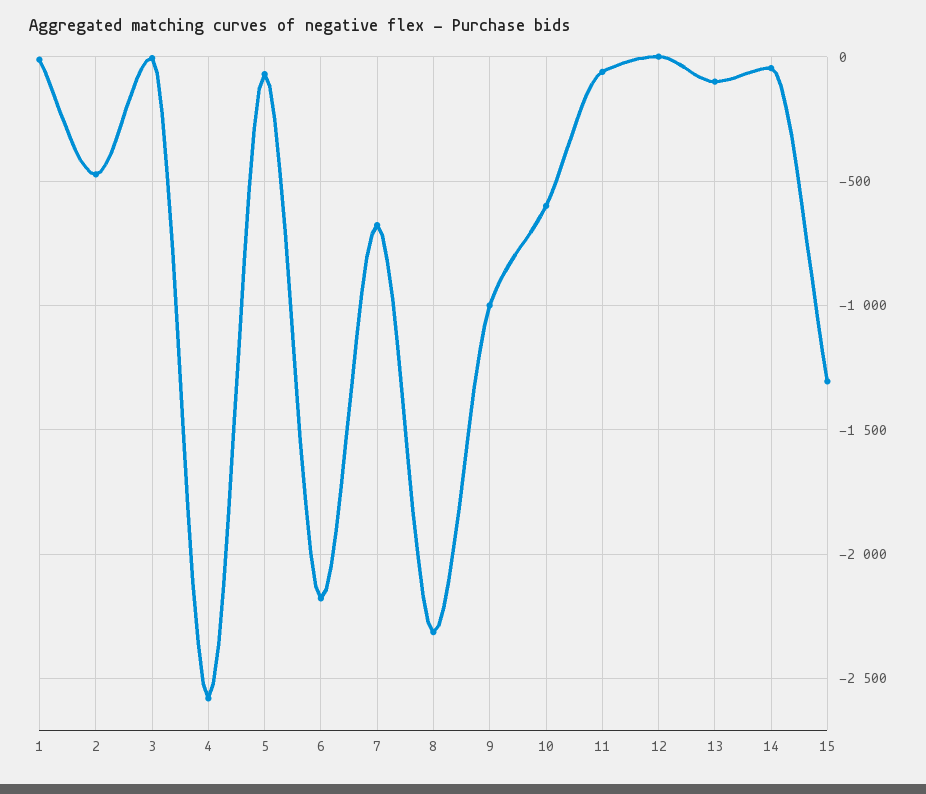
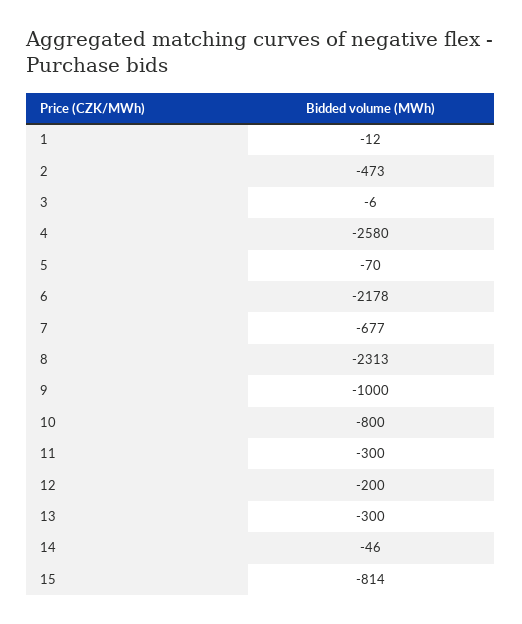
  {
    "1": -12,
    "2": -473,
    "3": -6,
    "4": -2580,
    "5": -70,
    "6": -2178,
    "7": -677,
    "8": -2313,
    "9": -1000,
-   "10": -600,
+   "10": -800,
-   "11": -50,
+   "11": -300,
-   "12": 0,
+   "12": -200,
-   "13": -100,
+   "13": -300,
    "14": -46,
-   "15": -1300
+   "15": -814
  }

